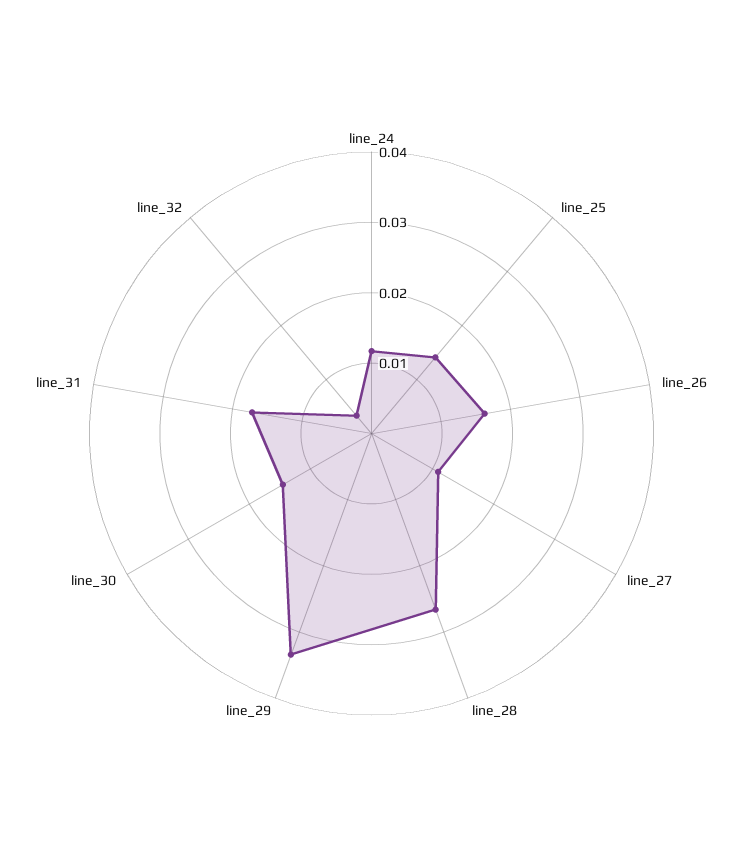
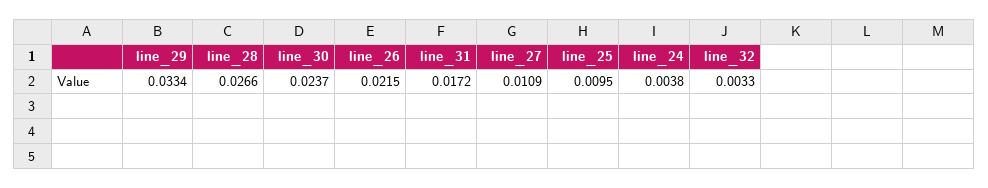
  {
-   "line_24": 0.012,
+   "line_24": 0.0038,
-   "line_25": 0.014,
+   "line_25": 0.0095,
-   "line_26": 0.016,
+   "line_26": 0.0215,
    "line_27": 0.0109,
    "line_28": 0.0266,
    "line_29": 0.0334,
-   "line_30": 0.014,
+   "line_30": 0.0237,
    "line_31": 0.0172,
    "line_32": 0.0033
  }

